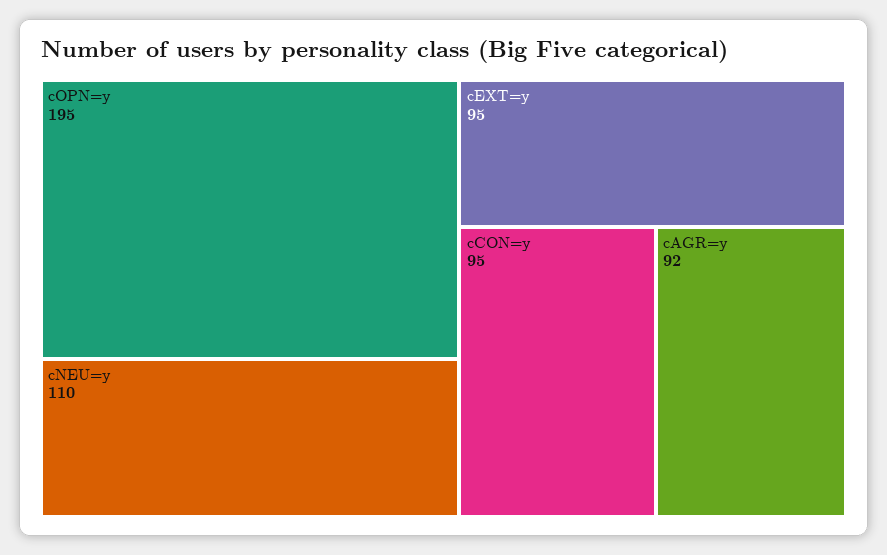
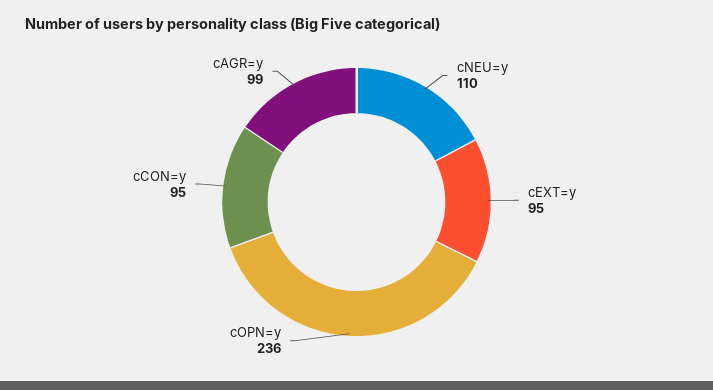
  {
-   "cOPN=y": 195,
+   "cOPN=y": 236,
    "cNEU=y": 110,
    "cEXT=y": 95,
    "cCON=y": 95,
-   "cAGR=y": 92
+   "cAGR=y": 99
  }

